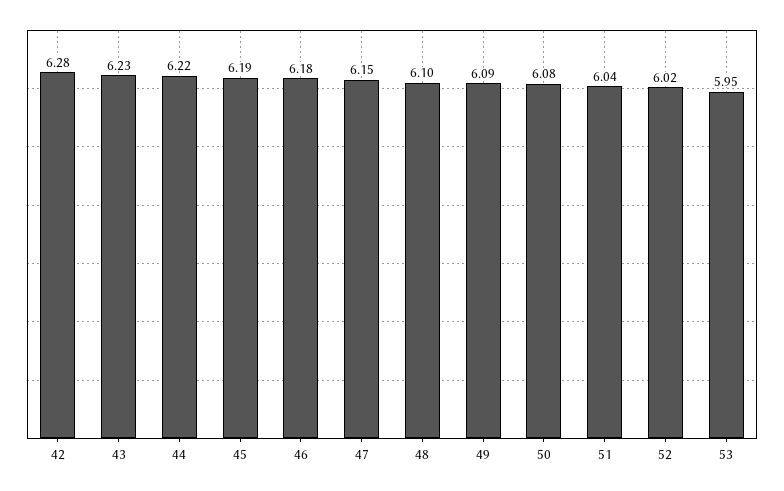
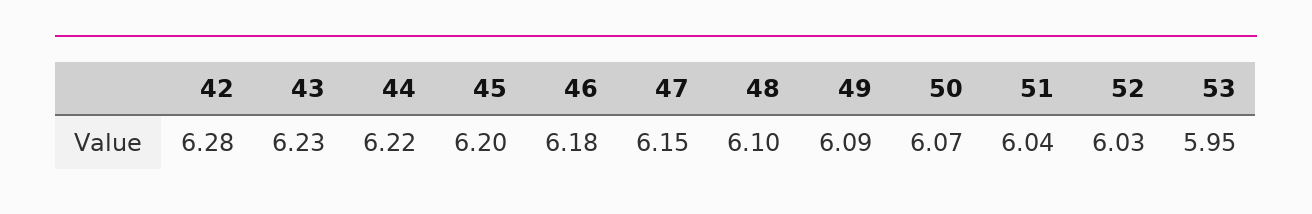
  {
    "42": 6.28,
    "43": 6.23,
    "44": 6.22,
-   "45": 6.19,
+   "45": 6.2,
    "46": 6.18,
    "47": 6.15,
    "48": 6.1,
    "49": 6.09,
-   "50": 6.08,
+   "50": 6.07,
    "51": 6.04,
-   "52": 6.02,
+   "52": 6.03,
    "53": 5.95
  }

